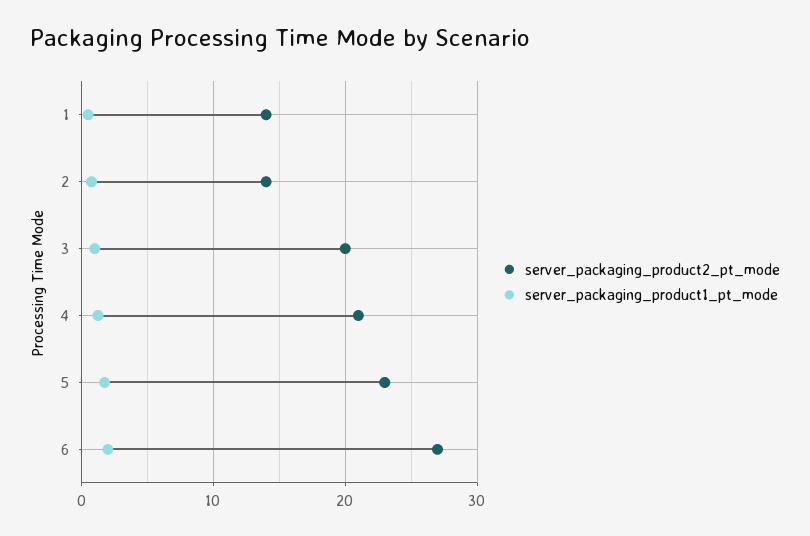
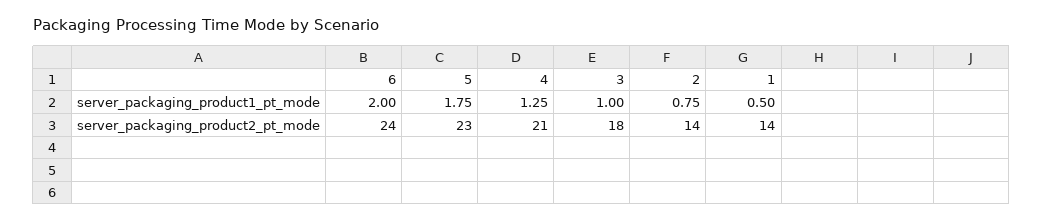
  {
    "server_packaging_product2_pt_mode": {
      "1": 14,
      "2": 14,
-     "3": 20,
+     "3": 18,
      "4": 21,
      "5": 23,
-     "6": 27
+     "6": 24
    },
    "server_packaging_product1_pt_mode": {
      "1": 0.5,
      "2": 0.75,
      "3": 1,
      "4": 1.25,
      "5": 1.75,
      "6": 2
    }
  }

